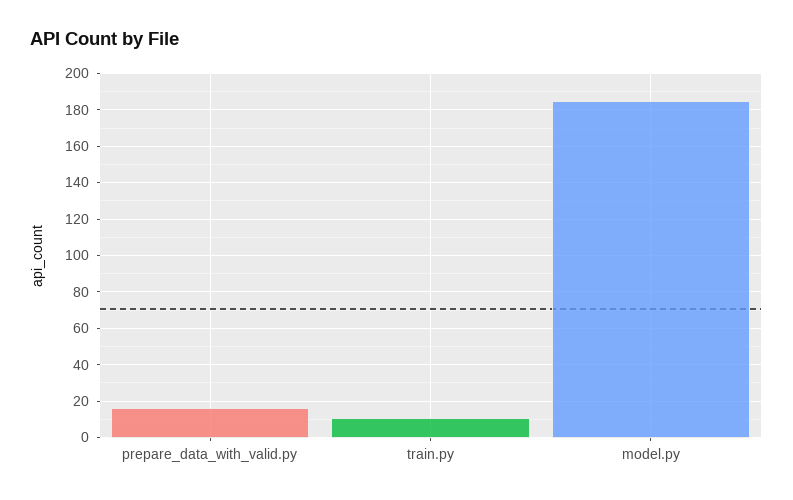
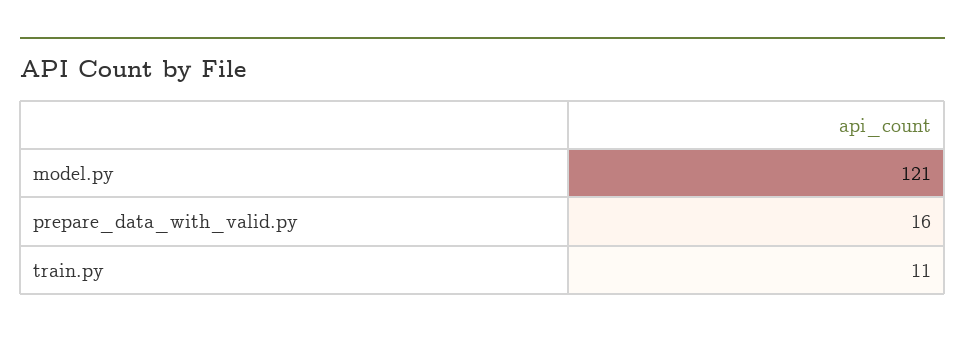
  {
    "prepare_data_with_valid.py": 16,
    "train.py": 11,
-   "model.py": 185
+   "model.py": 121
  }

